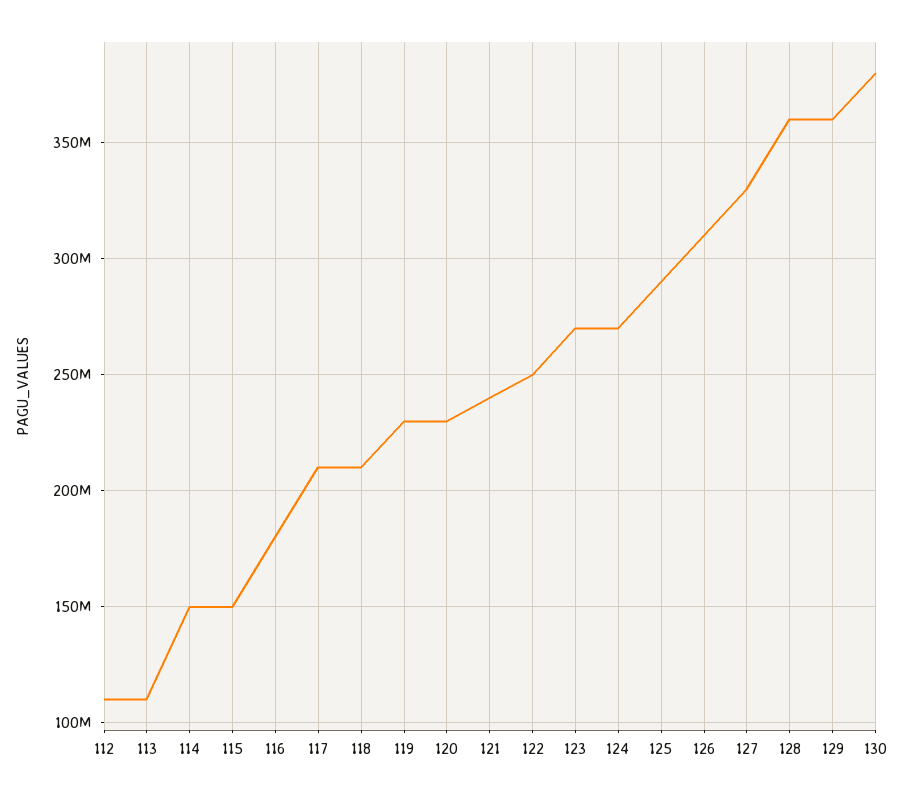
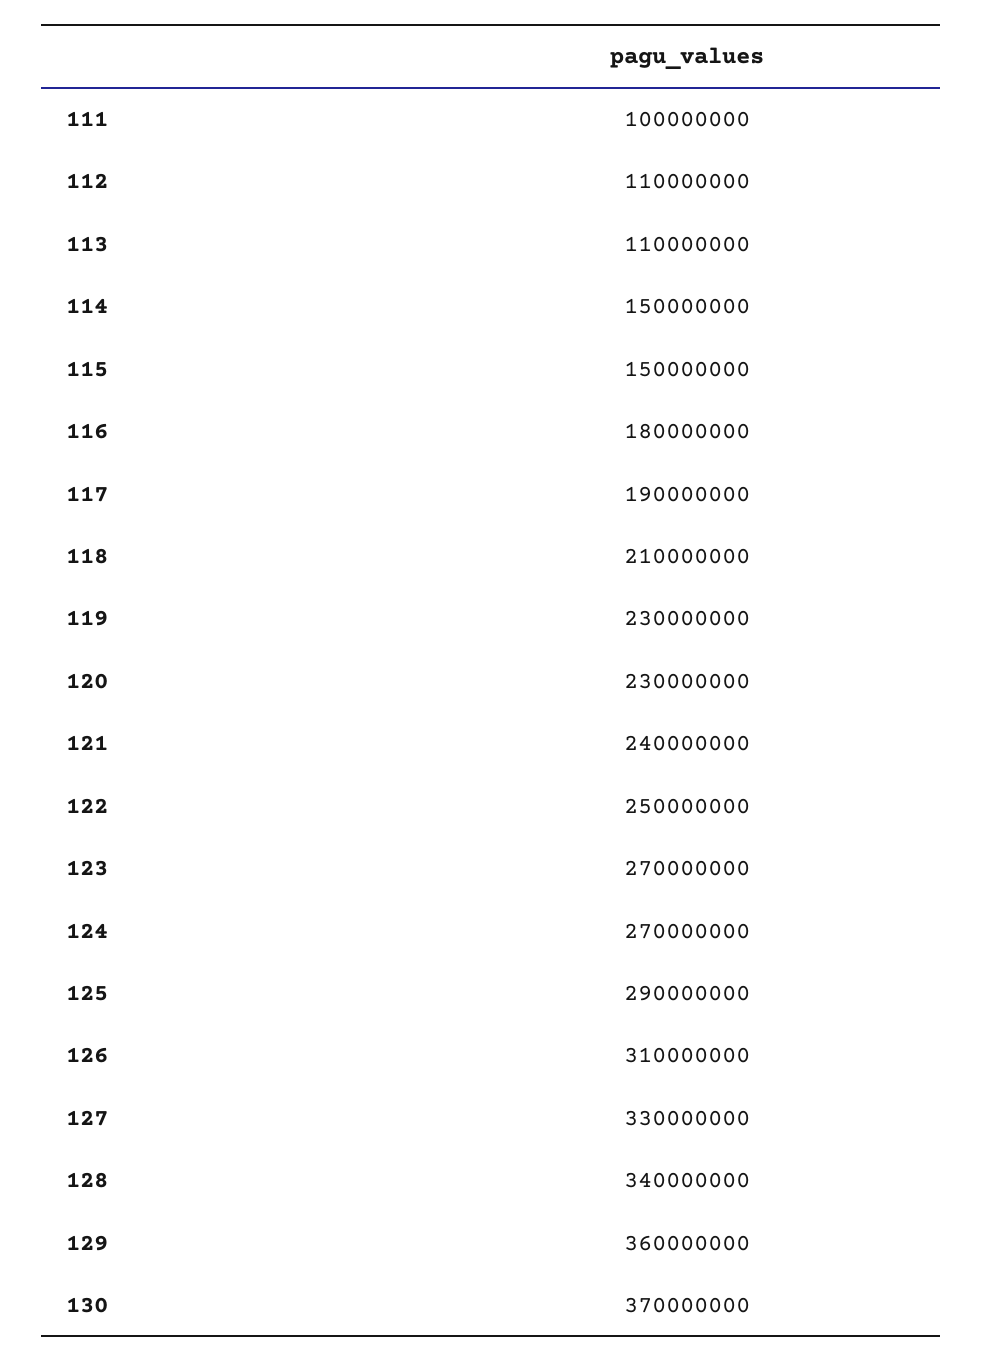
  {
    "112": 110000000,
    "113": 110000000,
    "114": 150000000,
    "115": 150000000,
    "116": 180000000,
-   "117": 210000000,
+   "117": 190000000,
    "118": 210000000,
    "119": 230000000,
    "120": 230000000,
    "121": 240000000,
    "122": 250000000,
    "123": 270000000,
    "124": 270000000,
    "125": 290000000,
    "126": 310000000,
    "127": 330000000,
-   "128": 360000000,
+   "128": 340000000,
    "129": 360000000,
-   "130": 380000000
+   "130": 370000000,
+   "111": 100000000
  }

